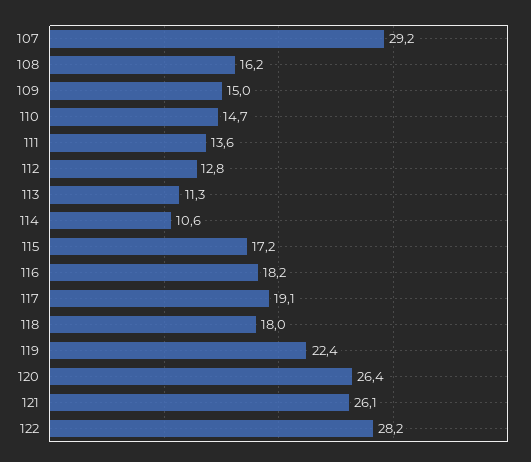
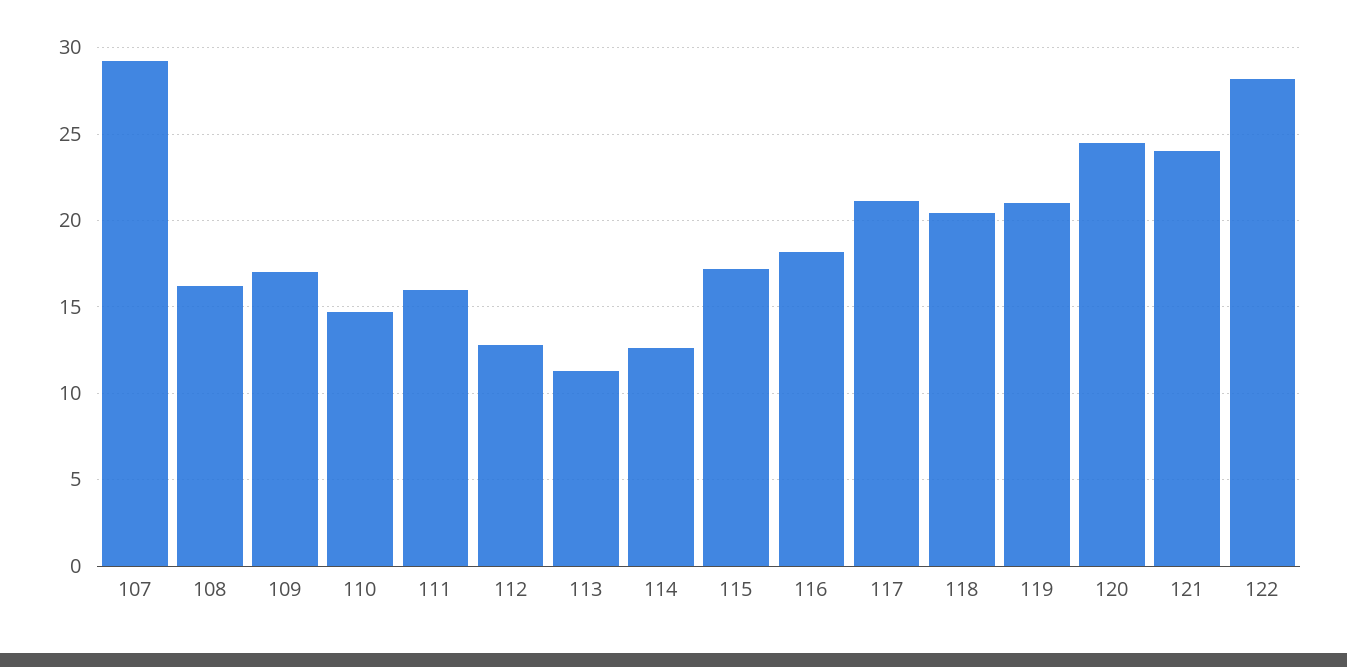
  {
    "107": 29.2,
    "108": 16.2,
-   "109": 15,
+   "109": 17,
    "110": 14.7,
-   "111": 13.6,
+   "111": 16,
    "112": 12.8,
    "113": 11.3,
-   "114": 10.6,
+   "114": 12.5,
    "115": 17.2,
    "116": 18.2,
-   "117": 19.1,
+   "117": 21,
-   "118": 18,
+   "118": 20.5,
-   "119": 22.4,
+   "119": 21,
-   "120": 26.4,
+   "120": 24.5,
-   "121": 26.1,
+   "121": 24,
    "122": 28.2
  }

